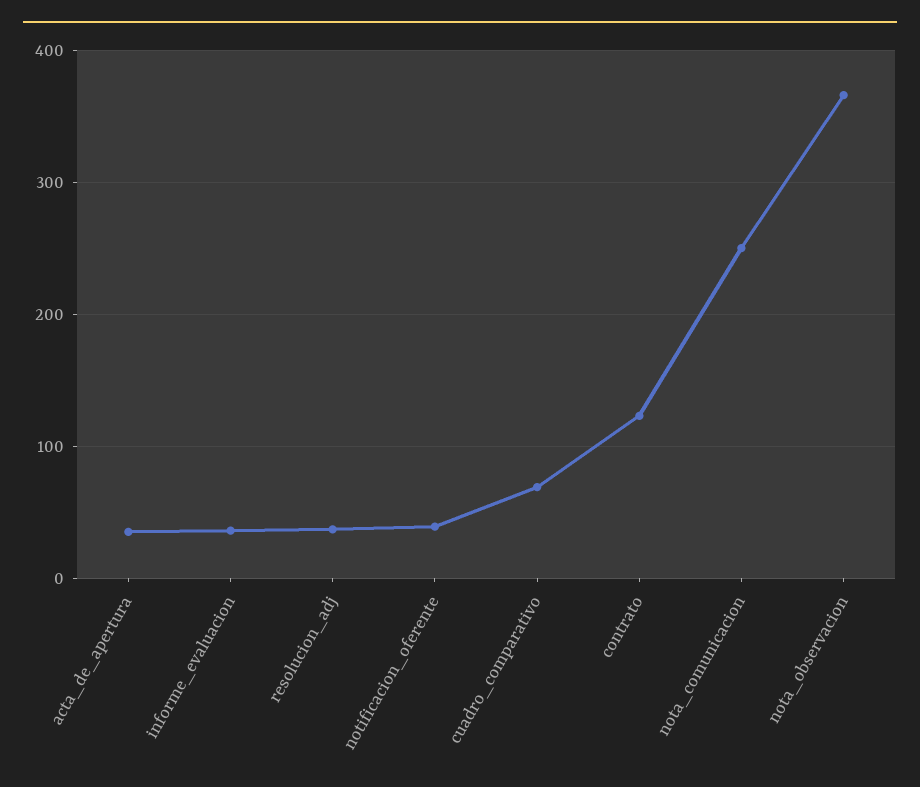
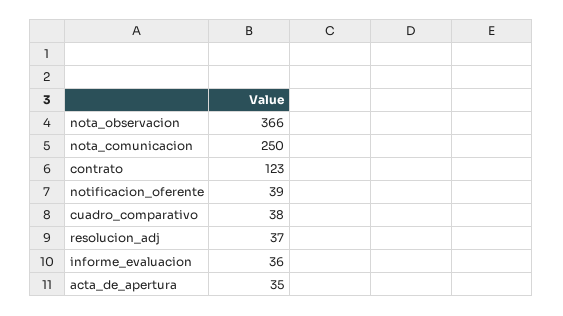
  {
    "acta_de_apertura": 35,
    "informe_evaluacion": 36,
    "resolucion_adj": 37,
    "notificacion_oferente": 39,
-   "cuadro_comparativo": 70,
+   "cuadro_comparativo": 38,
    "contrato": 123,
    "nota_comunicacion": 250,
    "nota_observacion": 366
  }

